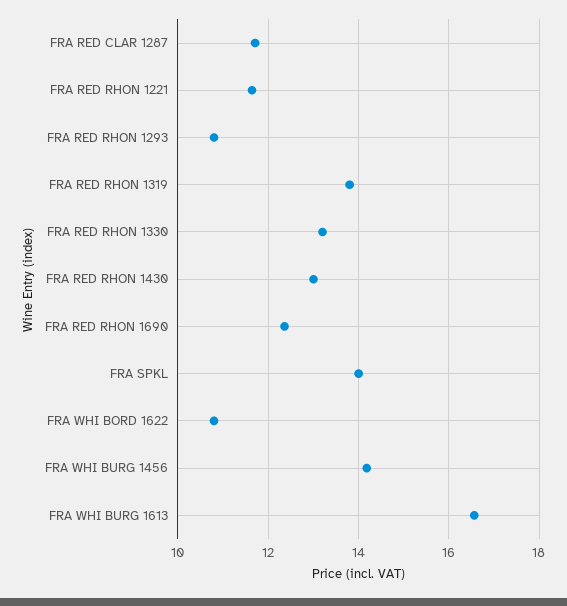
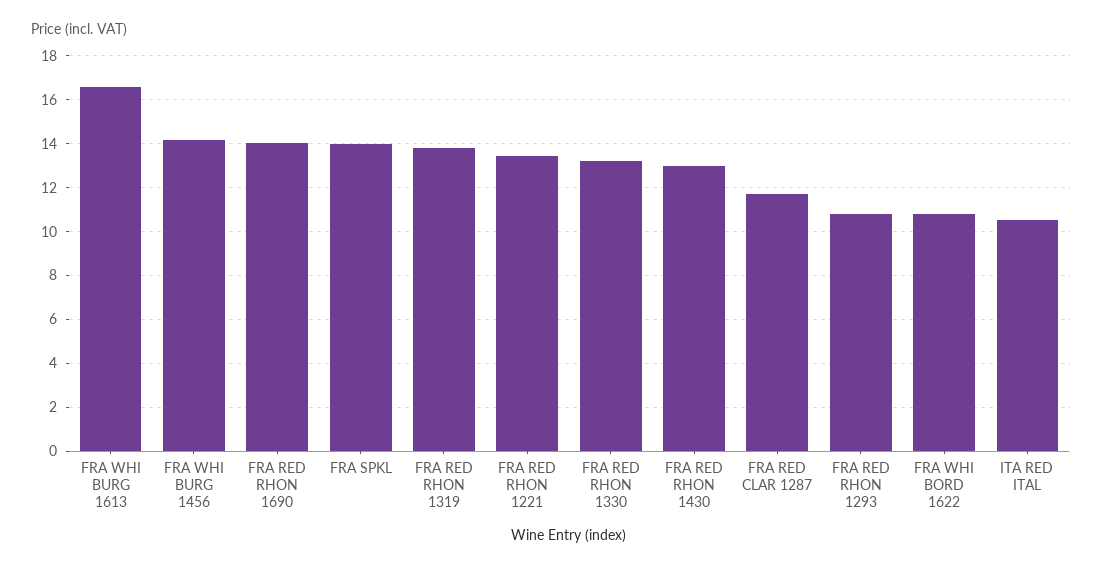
  {
    "FRA RED CLAR 1287": 11.8,
-   "FRA RED RHON 1221": 11.6,
+   "FRA RED RHON 1221": 13.5,
    "FRA RED RHON 1293": 10.8,
    "FRA RED RHON 1319": 13.8,
    "FRA RED RHON 1330": 13.2,
    "FRA RED RHON 1430": 13,
-   "FRA RED RHON 1690": 12.4,
+   "FRA RED RHON 1690": 14,
    "FRA SPKL": 14,
    "FRA WHI BORD 1622": 10.8,
    "FRA WHI BURG 1456": 14.2,
-   "FRA WHI BURG 1613": 16.6
+   "FRA WHI BURG 1613": 16.6,
+   "ITA RED ITAL": 10.5
  }

